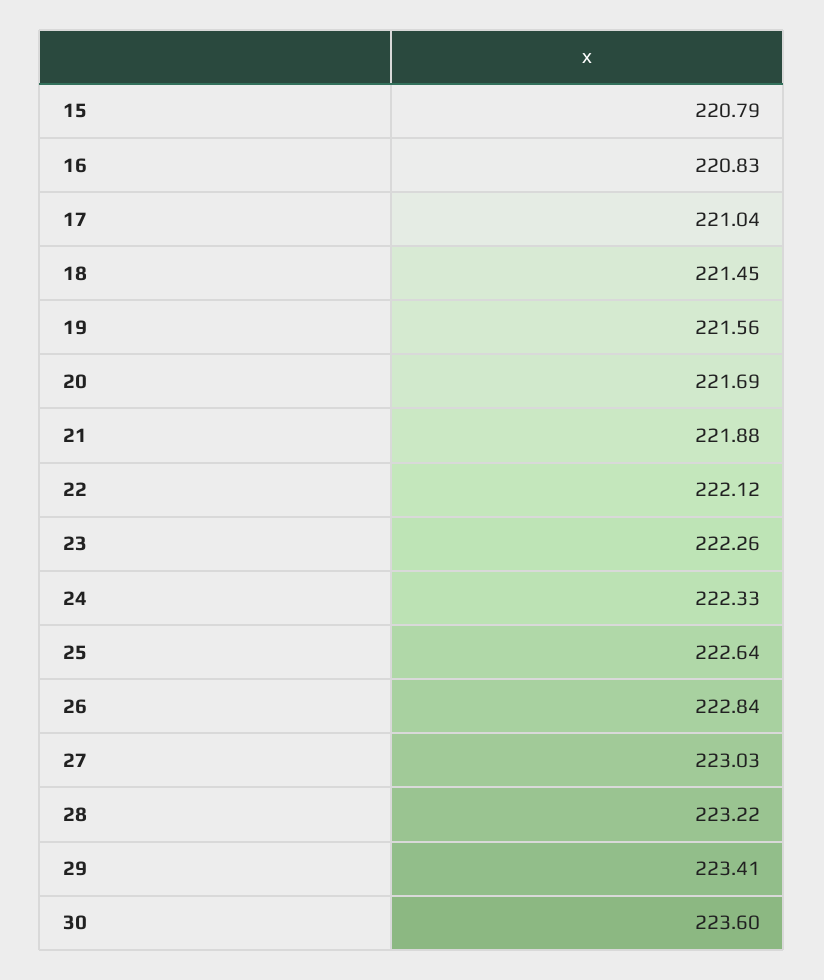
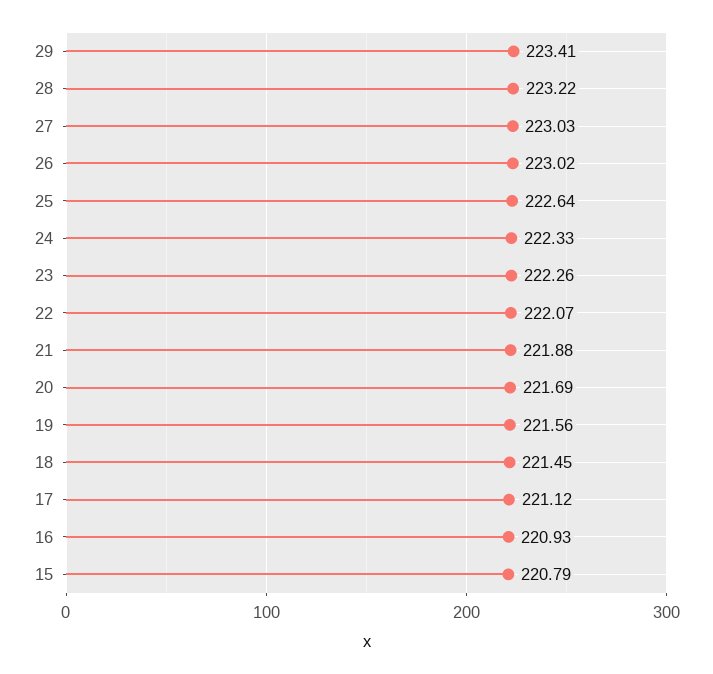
  {
    "15": 220.79,
-   "16": 220.83,
+   "16": 220.93,
-   "17": 221.04,
+   "17": 221.12,
    "18": 221.45,
    "19": 221.56,
    "20": 221.69,
    "21": 221.88,
-   "22": 222.12,
+   "22": 222.07,
    "23": 222.26,
    "24": 222.33,
    "25": 222.64,
-   "26": 222.84,
+   "26": 223.02,
    "27": 223.03,
    "28": 223.22,
-   "29": 223.41,
+   "29": 223.41
-   "30": 223.6
  }

